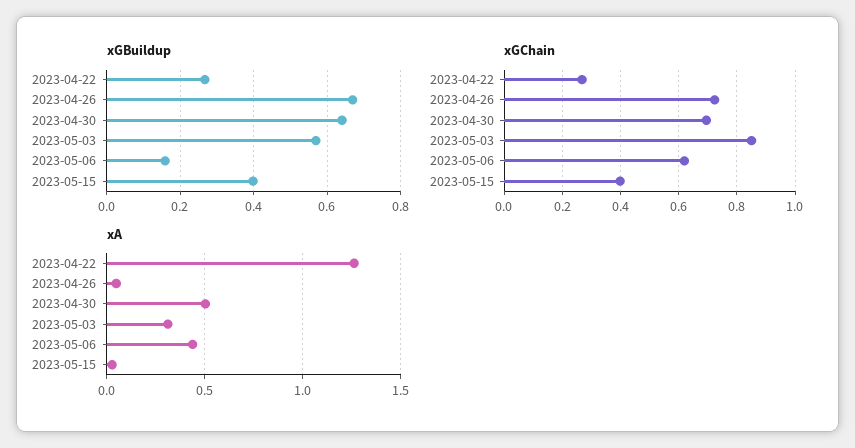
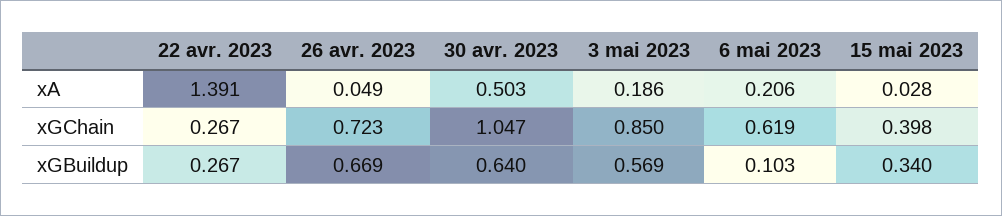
  {
    "xGBuildup": {
      "2023-04-22": 0.267,
      "2023-04-26": 0.669,
      "2023-04-30": 0.64,
      "2023-05-03": 0.569,
-     "2023-05-06": 0.16,
+     "2023-05-06": 0.103,
-     "2023-05-15": 0.4
+     "2023-05-15": 0.34
    },
    "xGChain": {
      "2023-04-22": 0.267,
      "2023-04-26": 0.723,
-     "2023-04-30": 0.7,
+     "2023-04-30": 1.047,
      "2023-05-03": 0.85,
      "2023-05-06": 0.619,
      "2023-05-15": 0.398
    },
    "xA": {
-     "2023-04-22": 1.25,
+     "2023-04-22": 1.391,
      "2023-04-26": 0.049,
      "2023-04-30": 0.503,
-     "2023-05-03": 0.3,
+     "2023-05-03": 0.186,
-     "2023-05-06": 0.45,
+     "2023-05-06": 0.206,
      "2023-05-15": 0.028
    }
  }

